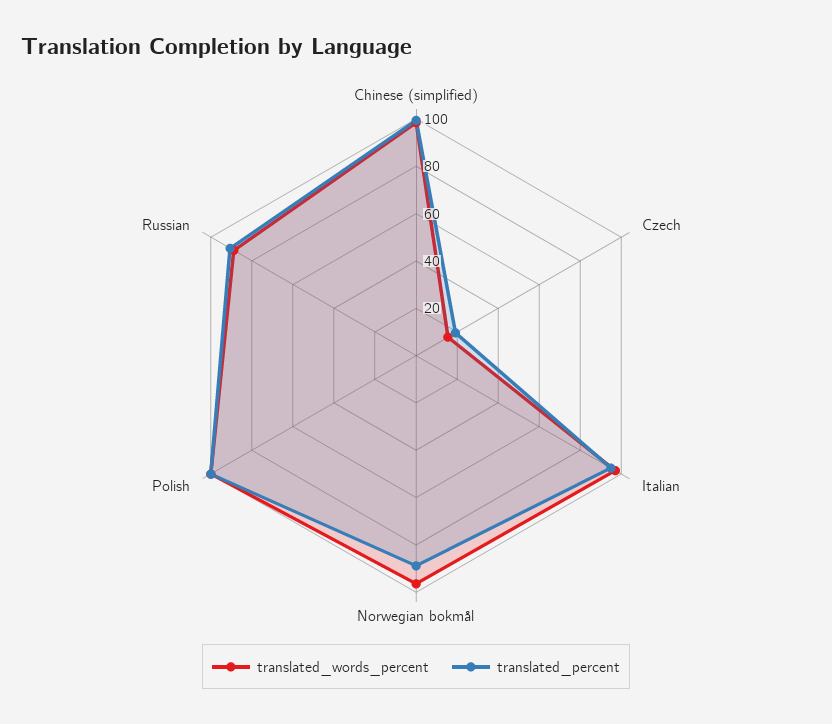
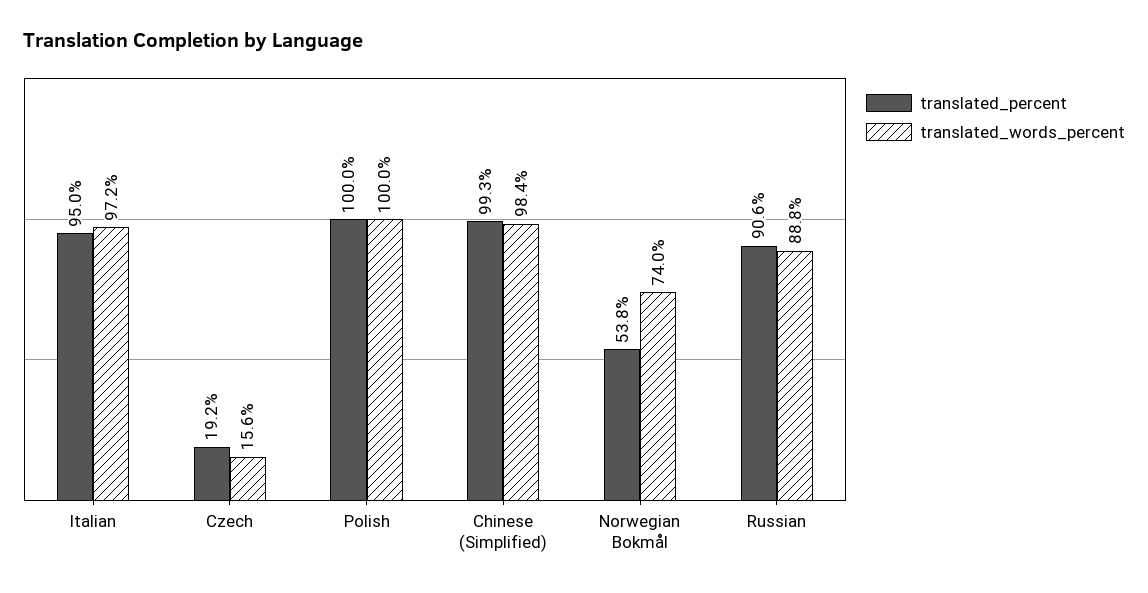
  {
    "translated_words_percent": {
      "Chinese (simplified)": 98.4,
      "Czech": 15.6,
      "Italian": 97.2,
-     "Norwegian bokmål": 95,
+     "Norwegian bokmål": 74,
      "Polish": 100,
      "Russian": 88.8
    },
    "translated_percent": {
      "Chinese (simplified)": 99.3,
      "Czech": 19.2,
      "Italian": 95,
-     "Norwegian bokmål": 90,
+     "Norwegian bokmål": 53.8,
      "Polish": 100,
      "Russian": 90.6
    }
  }

